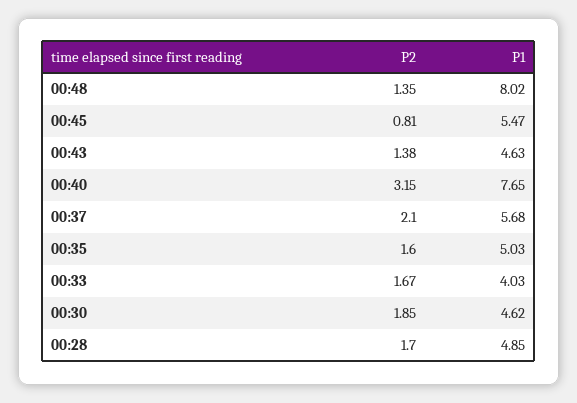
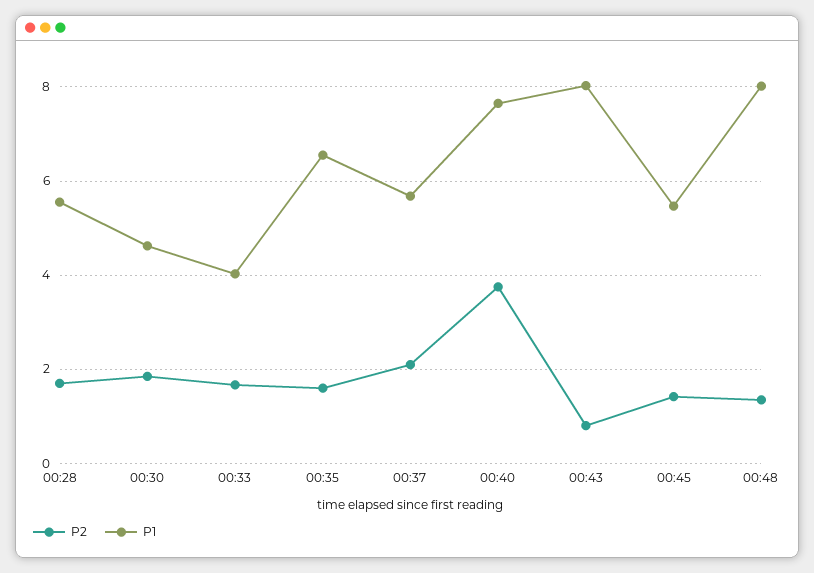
  {
    "P2": {
      "00:48": 1.35,
-     "00:45": 0.81,
+     "00:45": 1.4,
-     "00:43": 1.38,
+     "00:43": 0.8,
-     "00:40": 3.15,
+     "00:40": 3.8,
      "00:37": 2.1,
      "00:35": 1.6,
      "00:33": 1.67,
      "00:30": 1.85,
      "00:28": 1.7
    },
    "P1": {
      "00:48": 8.02,
      "00:45": 5.47,
-     "00:43": 4.63,
+     "00:43": 8,
      "00:40": 7.65,
      "00:37": 5.68,
-     "00:35": 5.03,
+     "00:35": 6.6,
      "00:33": 4.03,
      "00:30": 4.62,
-     "00:28": 4.85
+     "00:28": 5.6
    }
  }

